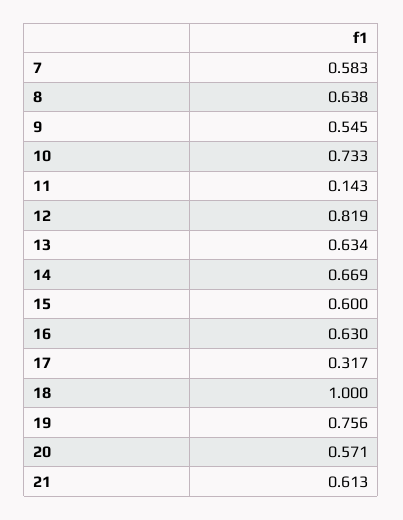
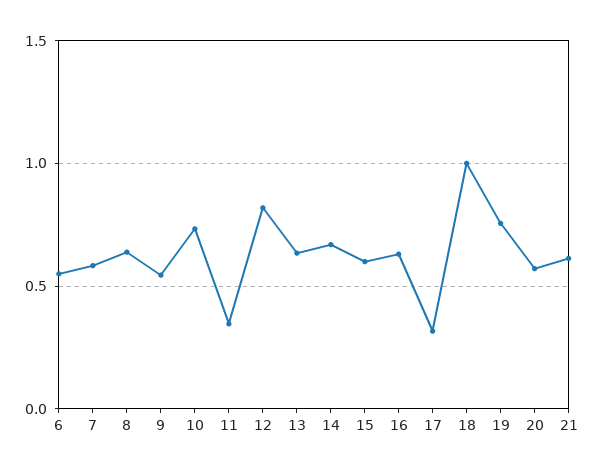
  {
    "7": 0.583,
    "8": 0.638,
    "9": 0.545,
    "10": 0.733,
-   "11": 0.143,
+   "11": 0.35,
    "12": 0.819,
    "13": 0.634,
    "14": 0.669,
    "15": 0.6,
    "16": 0.63,
    "17": 0.317,
    "18": 1,
    "19": 0.756,
    "20": 0.571,
-   "21": 0.613
+   "21": 0.613,
+   "6": 0.55
  }

